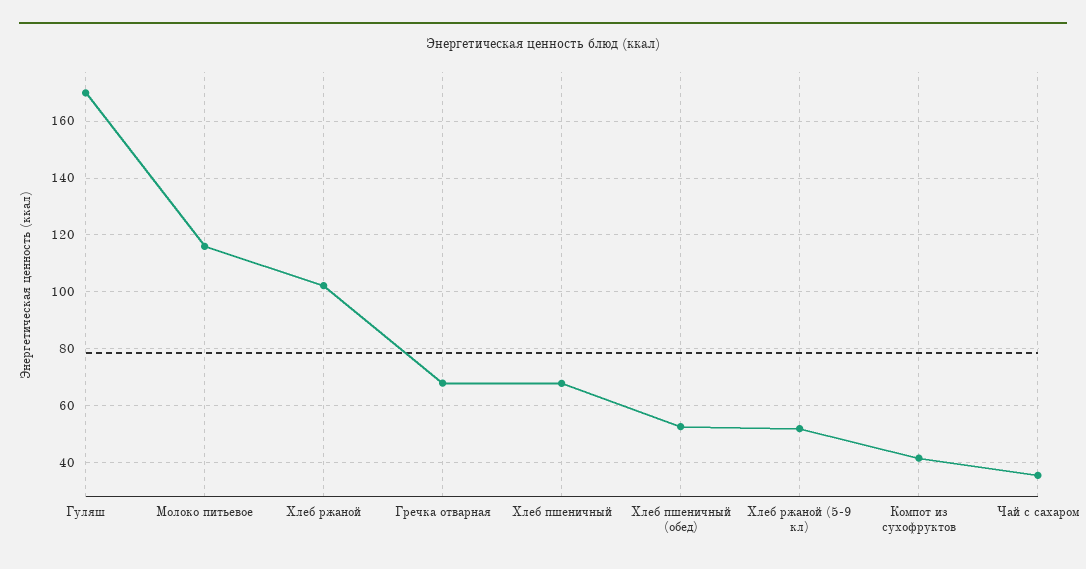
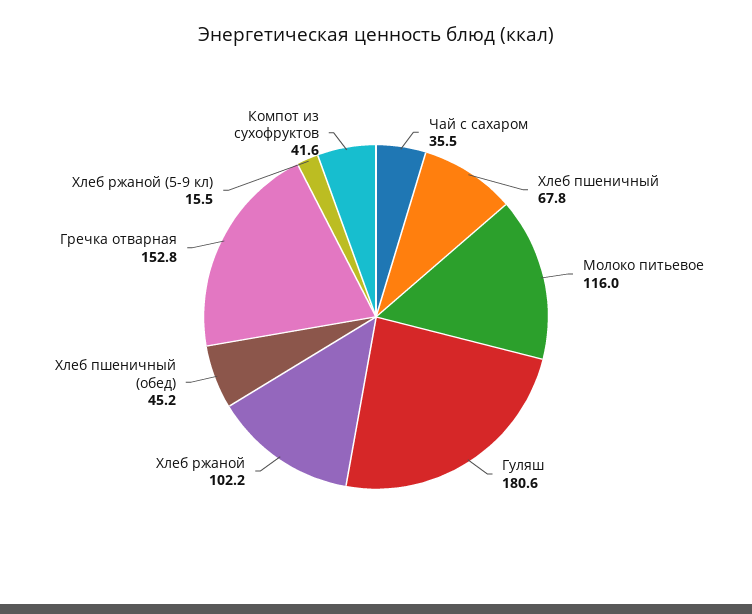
  {
-   "Гуляш": 170,
+   "Гуляш": 180.6,
    "Молоко питьевое": 116,
    "Хлеб ржаной": 102.2,
-   "Гречка отварная": 67.5,
+   "Гречка отварная": 152.8,
    "Хлеб пшеничный": 67.8,
-   "Хлеб пшеничный (обед)": 52.5,
+   "Хлеб пшеничный (обед)": 45.2,
-   "Хлеб ржаной (5-9 кл)": 52.5,
+   "Хлеб ржаной (5-9 кл)": 15.5,
    "Компот из сухофруктов": 41.6,
    "Чай с сахаром": 35.5
  }

